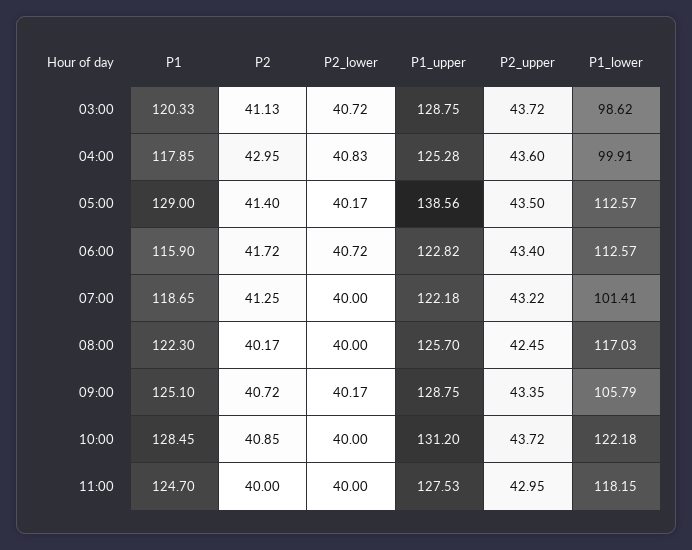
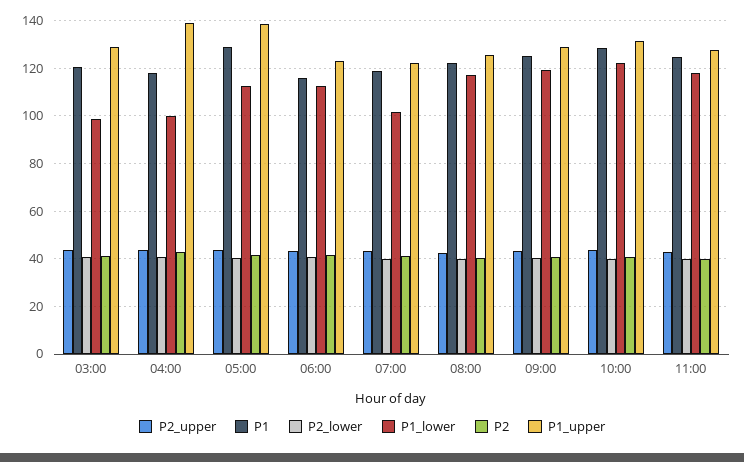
  {
    "P1": {
      "03:00": 120.33,
      "04:00": 117.85,
      "05:00": 129,
      "06:00": 115.9,
      "07:00": 118.65,
      "08:00": 122.3,
      "09:00": 125.1,
      "10:00": 128.45,
      "11:00": 124.7
    },
    "P2": {
      "03:00": 41.13,
      "04:00": 42.95,
      "05:00": 41.4,
      "06:00": 41.72,
      "07:00": 41.25,
      "08:00": 40.17,
      "09:00": 40.72,
      "10:00": 40.85,
      "11:00": 40
    },
    "P2_lower": {
      "03:00": 40.72,
      "04:00": 40.83,
      "05:00": 40.17,
      "06:00": 40.72,
      "07:00": 40,
      "08:00": 40,
      "09:00": 40.17,
      "10:00": 40,
      "11:00": 40
    },
    "P1_upper": {
      "03:00": 128.75,
-     "04:00": 125.28,
+     "04:00": 140,
      "05:00": 138.56,
      "06:00": 122.82,
      "07:00": 122.18,
      "08:00": 125.7,
      "09:00": 128.75,
      "10:00": 131.2,
      "11:00": 127.53
    },
    "P2_upper": {
      "03:00": 43.72,
      "04:00": 43.6,
      "05:00": 43.5,
      "06:00": 43.4,
      "07:00": 43.22,
      "08:00": 42.45,
      "09:00": 43.35,
      "10:00": 43.72,
      "11:00": 42.95
    },
    "P1_lower": {
      "03:00": 98.62,
      "04:00": 99.91,
      "05:00": 112.57,
      "06:00": 112.57,
      "07:00": 101.41,
      "08:00": 117.03,
-     "09:00": 105.79,
+     "09:00": 120,
      "10:00": 122.18,
      "11:00": 118.15
    }
  }

